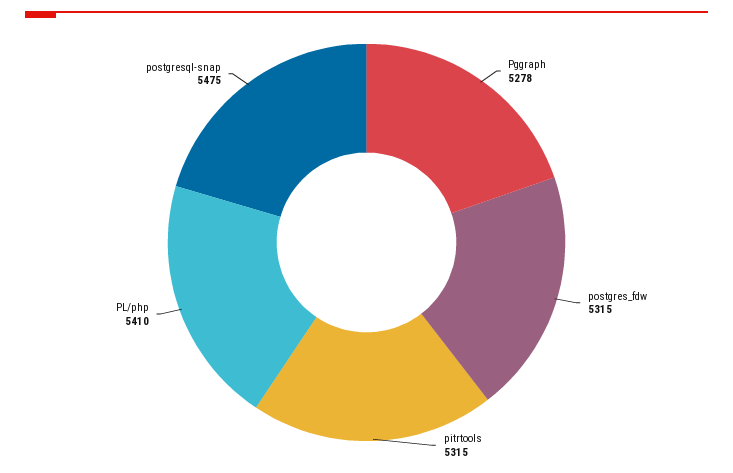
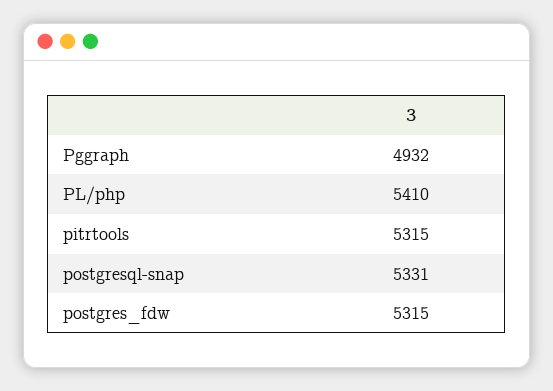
  {
-   "Pggraph": 5278,
+   "Pggraph": 4932,
    "postgres_fdw": 5315,
    "pitrtools": 5315,
    "PL/php": 5410,
-   "postgresql-snap": 5475
+   "postgresql-snap": 5331
  }

